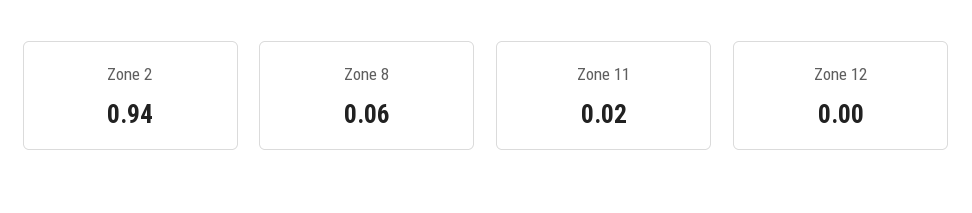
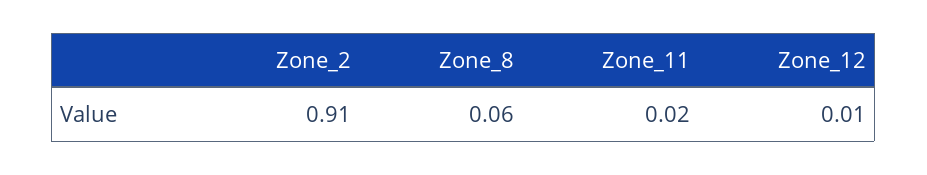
  {
-   "Zone 2": 0.94,
+   "Zone 2": 0.91,
    "Zone 8": 0.06,
    "Zone 11": 0.02,
-   "Zone 12": 0
+   "Zone 12": 0.01
  }

